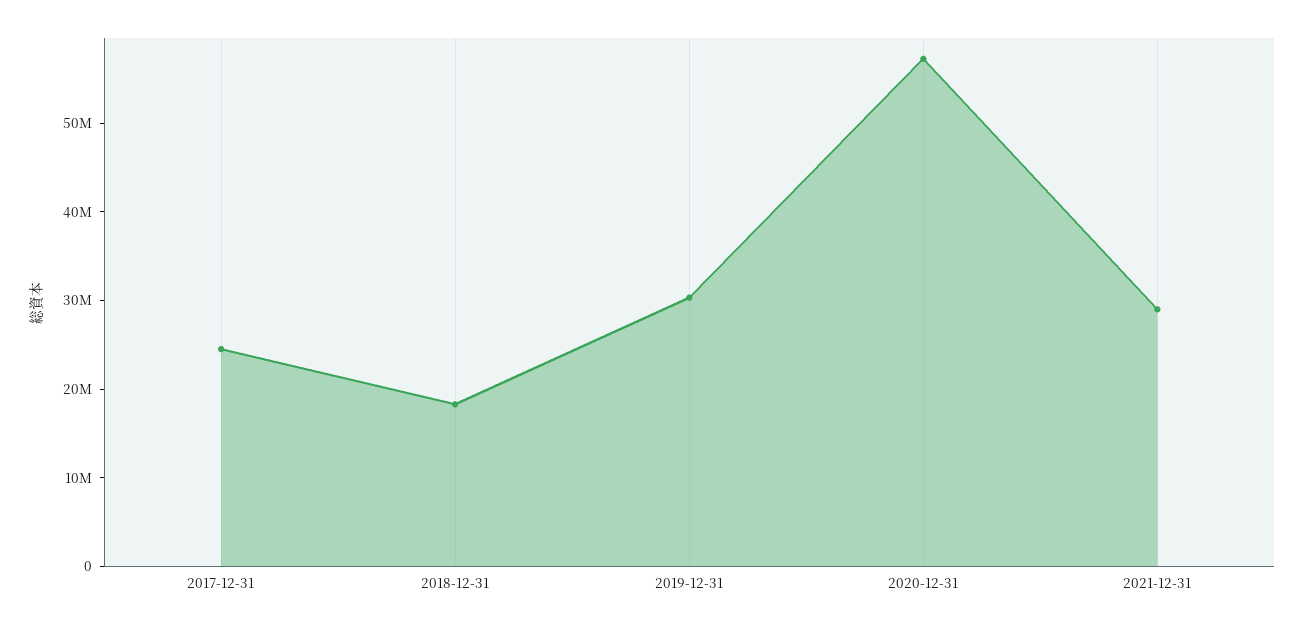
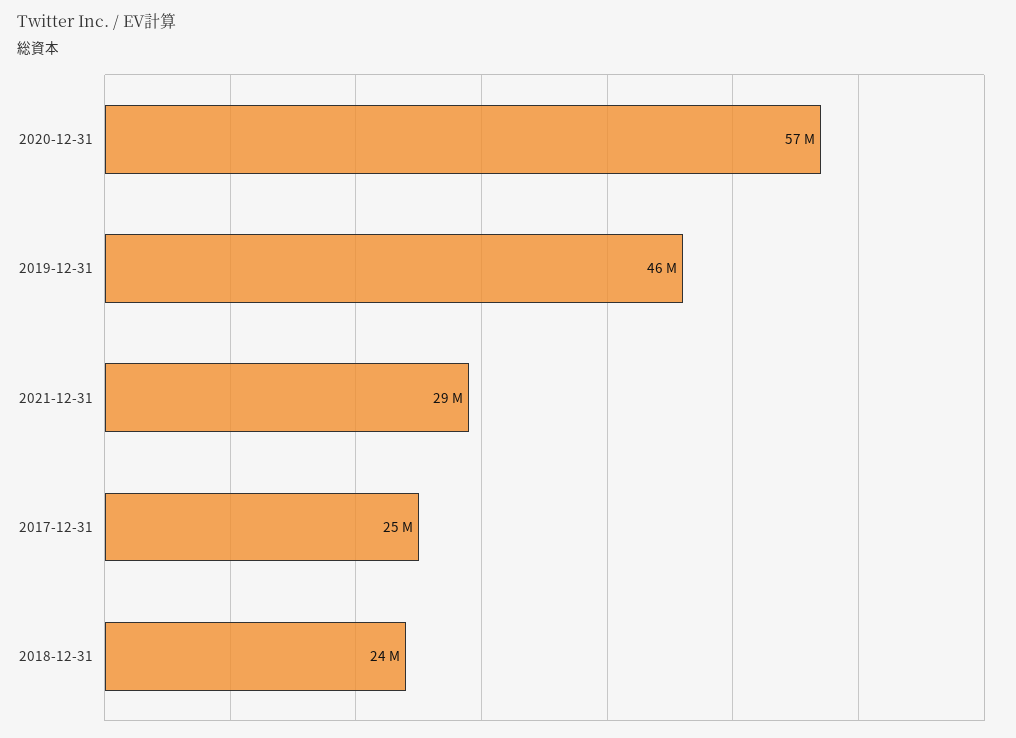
  {
    "2017-12-31": 25000000,
-   "2018-12-31": 18000000,
+   "2018-12-31": 24000000,
-   "2019-12-31": 30000000,
+   "2019-12-31": 46000000,
    "2020-12-31": 57000000,
    "2021-12-31": 29000000
  }

